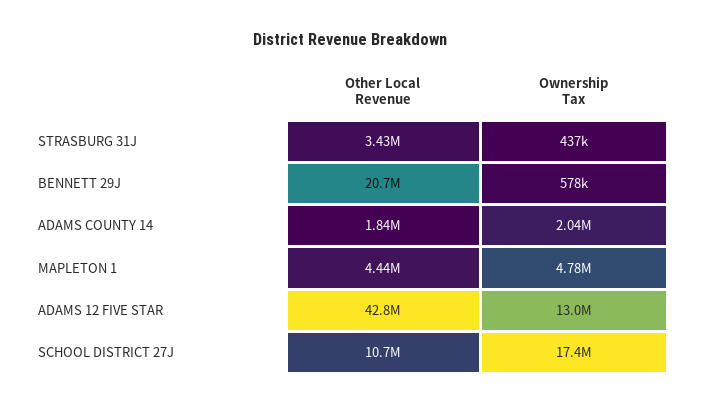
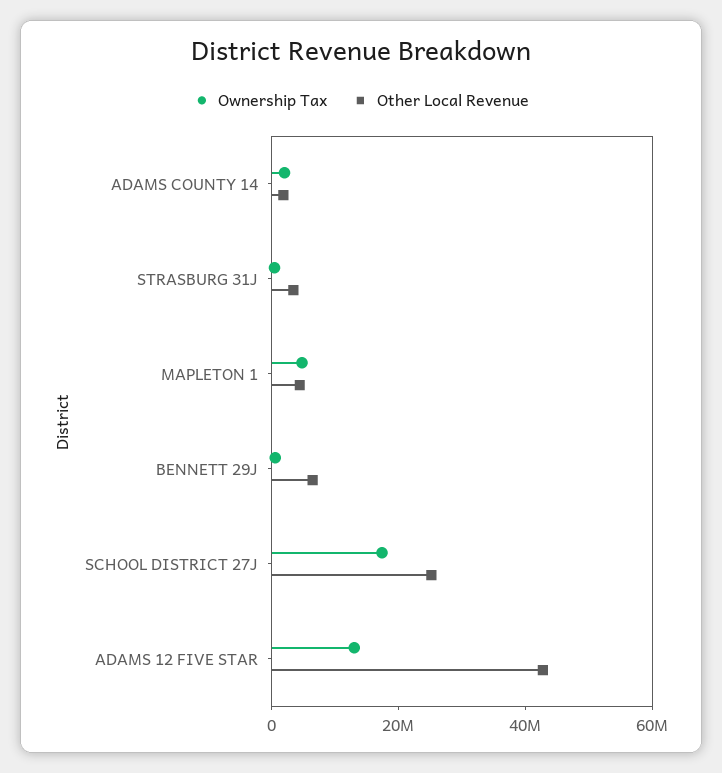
  {
    "Other Local Revenue": {
      "STRASBURG 31J": 3430000,
-     "BENNETT 29J": 20700000,
+     "BENNETT 29J": 5000000,
      "ADAMS COUNTY 14": 1840000,
      "MAPLETON 1": 4440000,
      "ADAMS 12 FIVE STAR": 42800000,
-     "SCHOOL DISTRICT 27J": 10700000
+     "SCHOOL DISTRICT 27J": 25000000
    },
    "Ownership Tax": {
      "STRASBURG 31J": 437000,
      "BENNETT 29J": 578000,
      "ADAMS COUNTY 14": 2040000,
      "MAPLETON 1": 4780000,
      "ADAMS 12 FIVE STAR": 13000000,
      "SCHOOL DISTRICT 27J": 17400000
    }
  }

